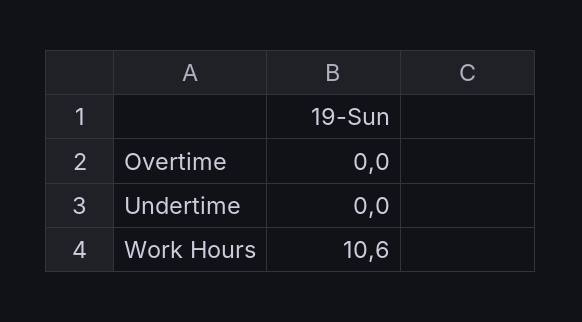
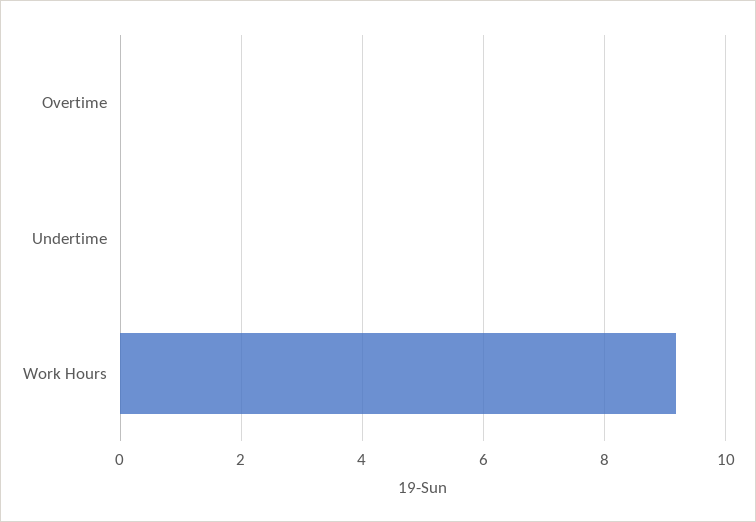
  {
    "Overtime": 0,
    "Undertime": 0,
-   "Work Hours": 10.6
+   "Work Hours": 9.2
  }

